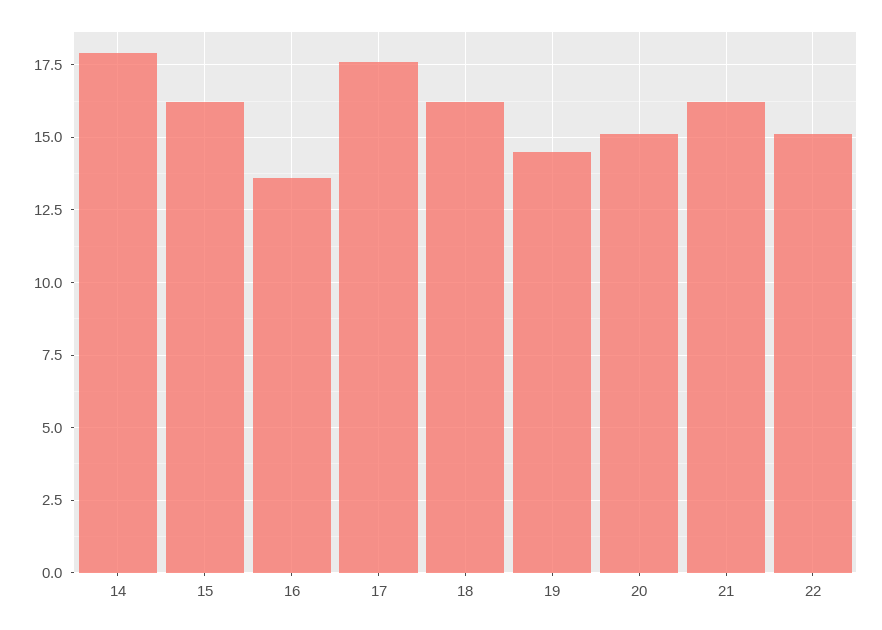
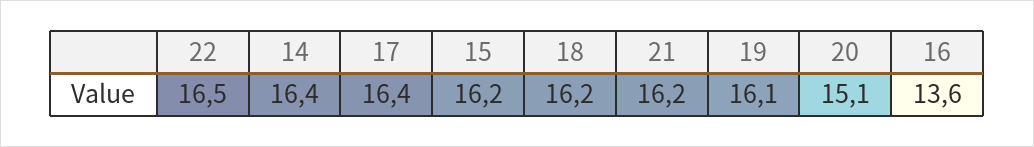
  {
-   "14": 18,
+   "14": 16.4,
    "15": 16.2,
    "16": 13.6,
-   "17": 17.5,
+   "17": 16.4,
    "18": 16.2,
-   "19": 14.5,
+   "19": 16.1,
    "20": 15.1,
    "21": 16.2,
-   "22": 15
+   "22": 16.5
  }

